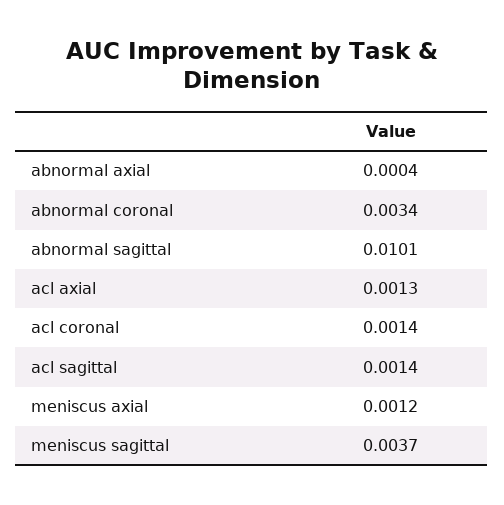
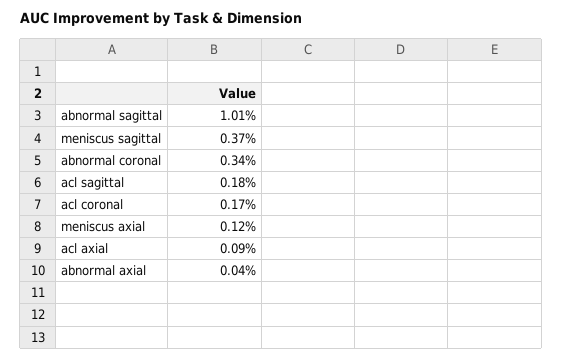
  {
    "abnormal axial": 0.0004,
    "abnormal coronal": 0.0034,
    "abnormal sagittal": 0.0101,
-   "acl axial": 0.0013,
+   "acl axial": 0.0009,
-   "acl coronal": 0.0014,
+   "acl coronal": 0.0017,
-   "acl sagittal": 0.0014,
+   "acl sagittal": 0.0018,
    "meniscus axial": 0.0012,
    "meniscus sagittal": 0.0037
  }

